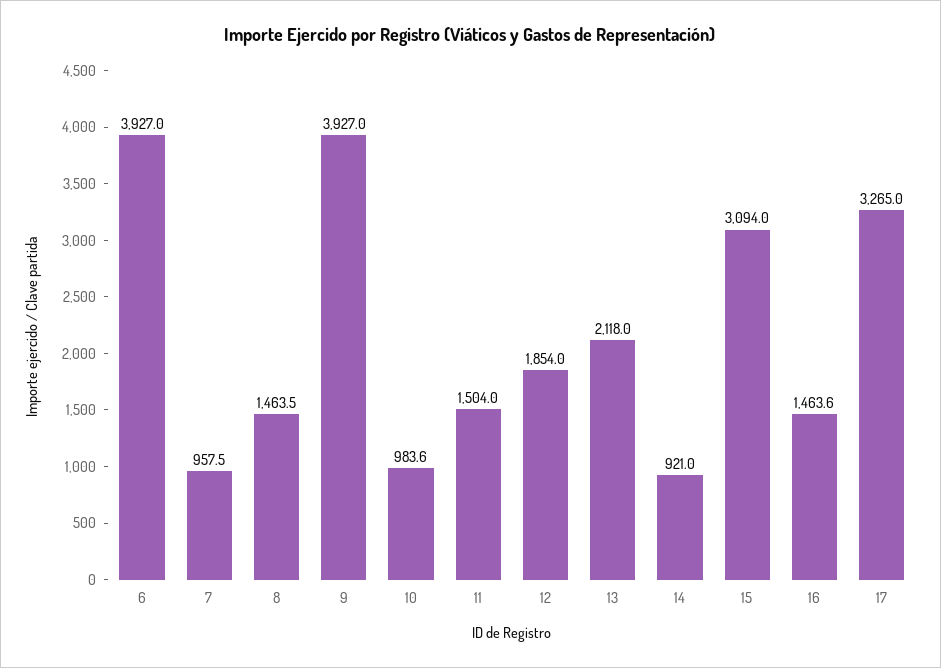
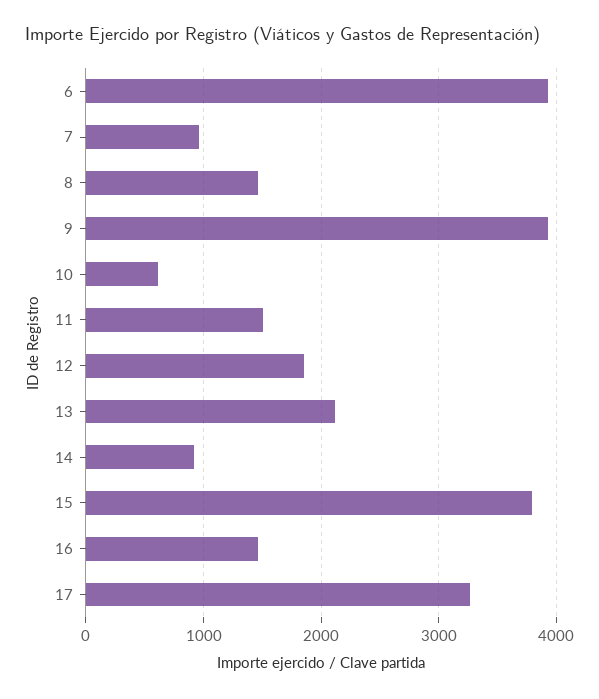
  {
    "6": 3927,
    "7": 957.5,
    "8": 1463.5,
    "9": 3927,
-   "10": 983.6,
+   "10": 600,
    "11": 1504,
    "12": 1854,
    "13": 2118,
    "14": 921,
-   "15": 3094,
+   "15": 3800,
    "16": 1463.6,
    "17": 3265
  }

